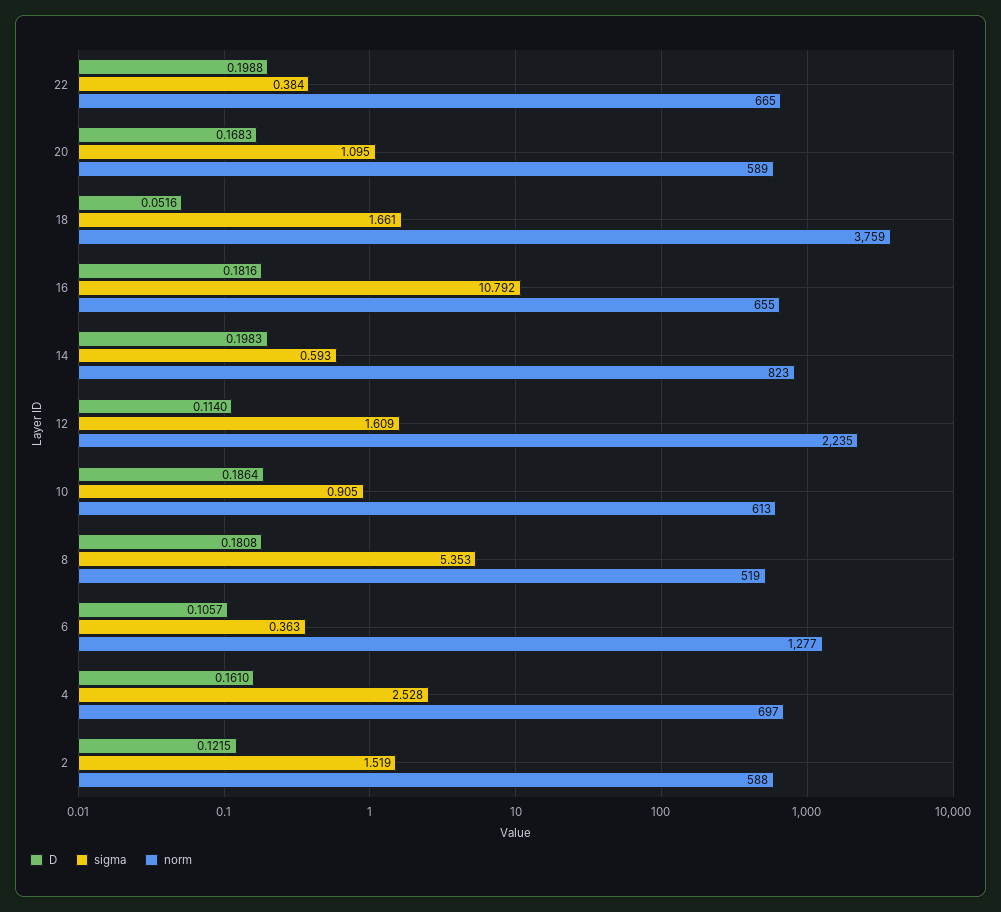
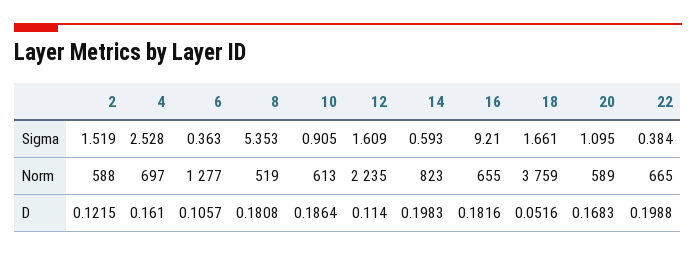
  {
    "D": {
      "22": 0.1988,
      "20": 0.1683,
      "18": 0.0516,
      "16": 0.1816,
      "14": 0.1983,
      "12": 0.114,
      "10": 0.1864,
      "8": 0.1808,
      "6": 0.1057,
      "4": 0.161,
      "2": 0.1215
    },
    "sigma": {
      "22": 0.384,
      "20": 1.095,
      "18": 1.661,
-     "16": 10.792,
+     "16": 9.21,
      "14": 0.593,
      "12": 1.609,
      "10": 0.905,
      "8": 5.353,
      "6": 0.363,
      "4": 2.528,
      "2": 1.519
    },
    "norm": {
      "22": 665,
      "20": 589,
      "18": 3759,
      "16": 655,
      "14": 823,
      "12": 2235,
      "10": 613,
      "8": 519,
      "6": 1277,
      "4": 697,
      "2": 588
    }
  }

